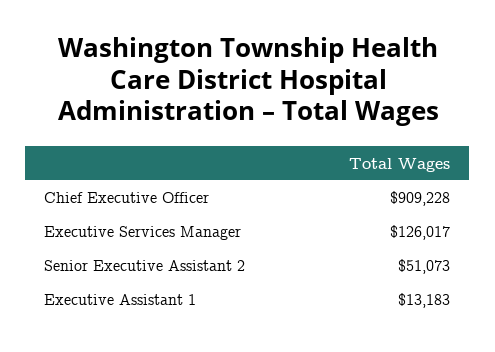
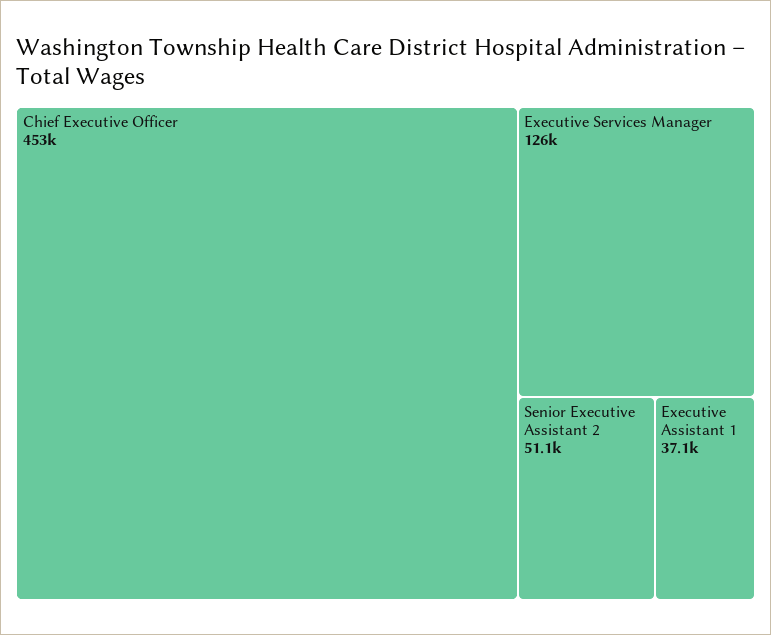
  {
-   "Chief Executive Officer": 909228,
+   "Chief Executive Officer": 453000,
    "Executive Services Manager": 126017,
    "Senior Executive Assistant 2": 51073,
-   "Executive Assistant 1": 13183
+   "Executive Assistant 1": 37100
  }

